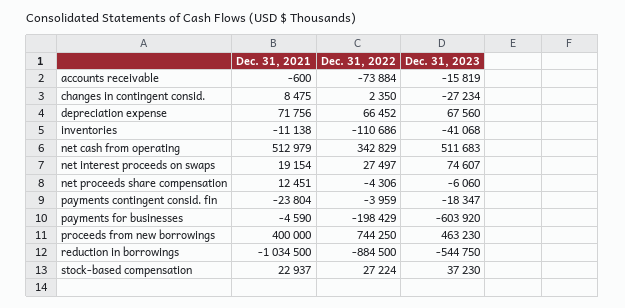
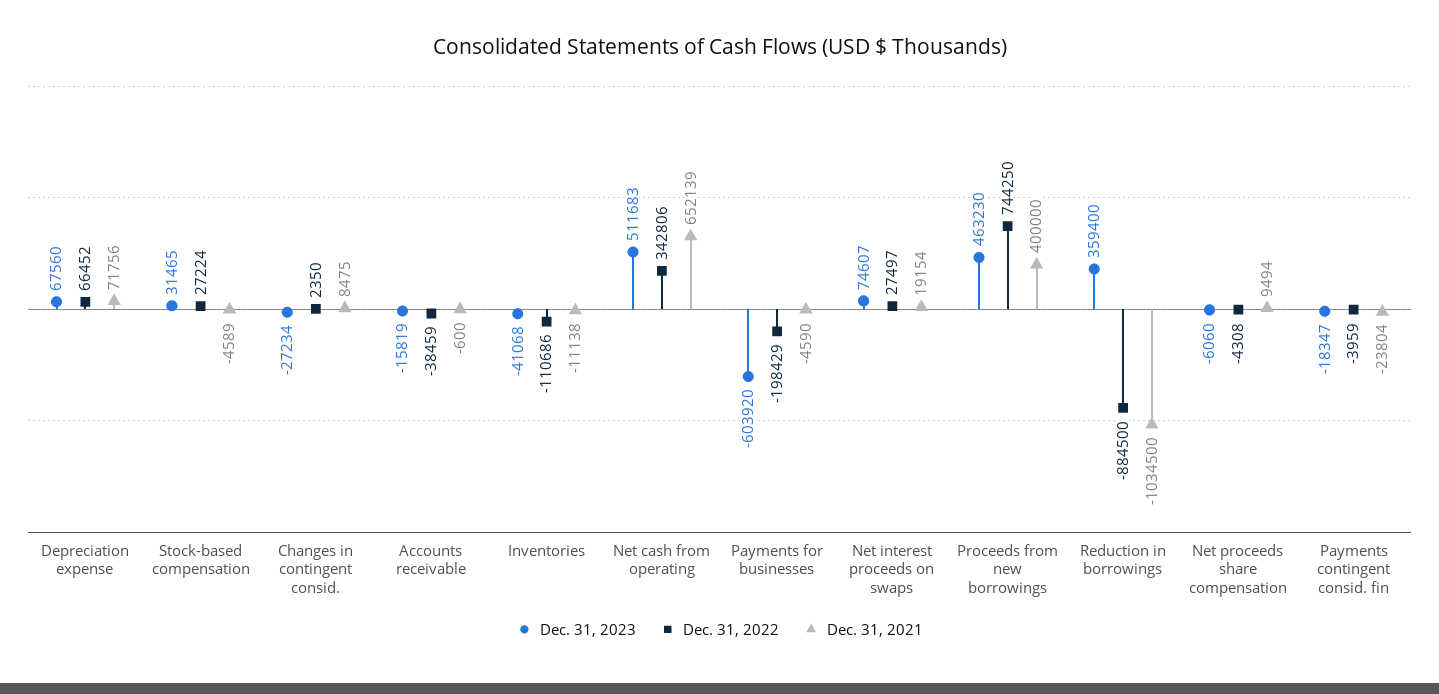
  {
    "Dec. 31, 2021": {
      "accounts receivable": -600,
      "changes in contingent consid.": 8475,
      "depreciation expense": 71756,
      "inventories": -11138,
-     "net cash from operating": 512979,
+     "net cash from operating": 652139,
      "net interest proceeds on swaps": 19154,
-     "net proceeds share compensation": 12451,
+     "net proceeds share compensation": 9494,
      "payments contingent consid. fin": -23804,
      "payments for businesses": -4590,
      "proceeds from new borrowings": 400000,
      "reduction in borrowings": -1034500,
-     "stock-based compensation": 22937
+     "stock-based compensation": -4589
    },
    "Dec. 31, 2022": {
-     "accounts receivable": -73884,
+     "accounts receivable": -38459,
      "changes in contingent consid.": 2350,
      "depreciation expense": 66452,
      "inventories": -110686,
-     "net cash from operating": 342829,
+     "net cash from operating": 342806,
      "net interest proceeds on swaps": 27497,
-     "net proceeds share compensation": -4306,
+     "net proceeds share compensation": -4308,
      "payments contingent consid. fin": -3959,
      "payments for businesses": -198429,
      "proceeds from new borrowings": 744250,
      "reduction in borrowings": -884500,
      "stock-based compensation": 27224
    },
    "Dec. 31, 2023": {
      "accounts receivable": -15819,
      "changes in contingent consid.": -27234,
      "depreciation expense": 67560,
      "inventories": -41068,
      "net cash from operating": 511683,
      "net interest proceeds on swaps": 74607,
      "net proceeds share compensation": -6060,
      "payments contingent consid. fin": -18347,
      "payments for businesses": -603920,
      "proceeds from new borrowings": 463230,
-     "reduction in borrowings": -544750,
+     "reduction in borrowings": 359400,
-     "stock-based compensation": 37230
+     "stock-based compensation": 31465
    }
  }

